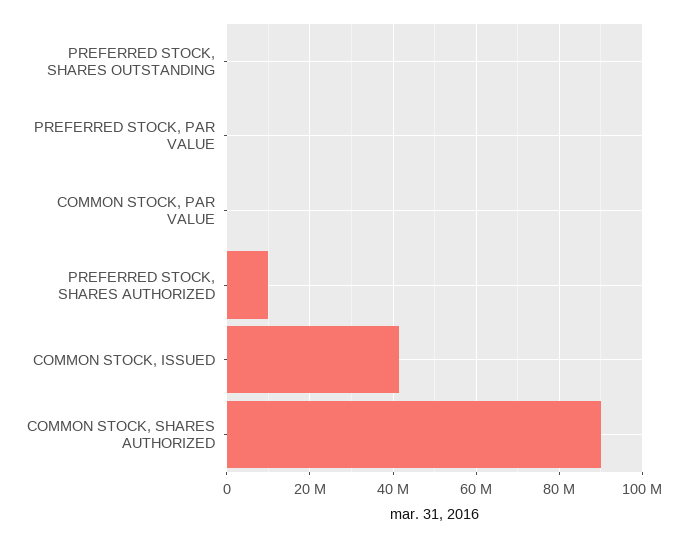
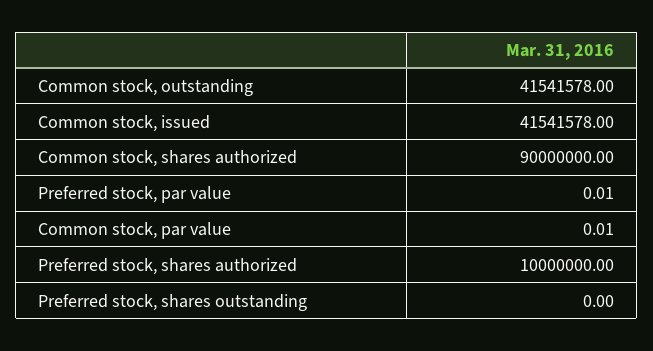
  {
    "PREFERRED STOCK, SHARES OUTSTANDING": 0,
    "PREFERRED STOCK, PAR VALUE": 0.01,
    "COMMON STOCK, PAR VALUE": 0.01,
    "PREFERRED STOCK, SHARES AUTHORIZED": 10000000,
    "COMMON STOCK, ISSUED": 41541578,
-   "COMMON STOCK, SHARES AUTHORIZED": 90000000
+   "COMMON STOCK, SHARES AUTHORIZED": 90000000,
+   "Common stock, outstanding": 41541578
  }

